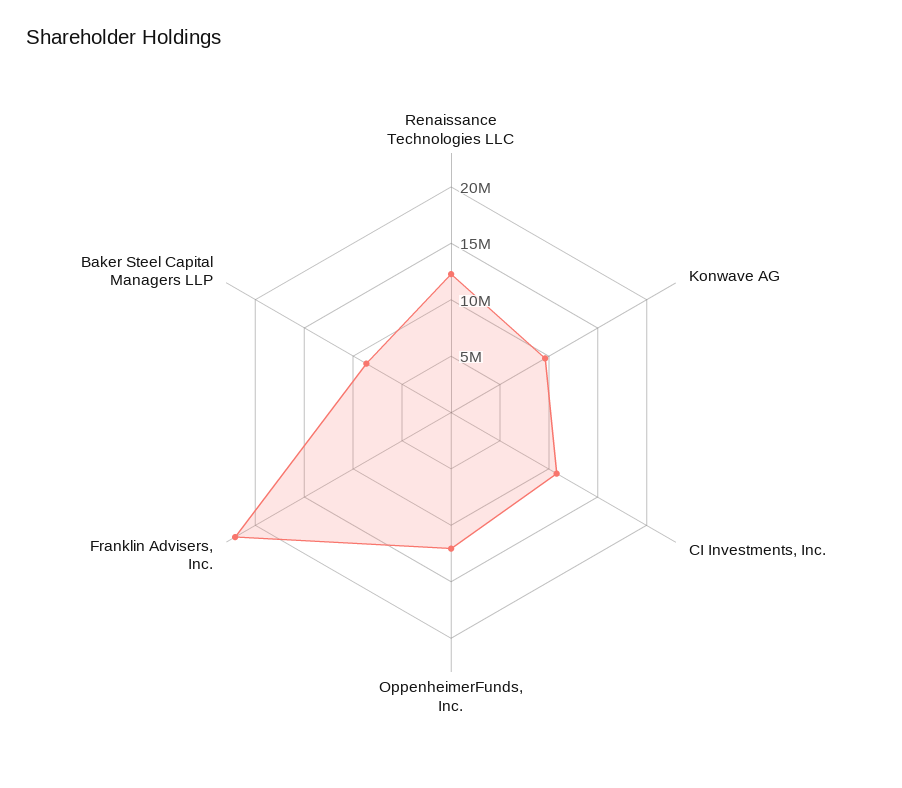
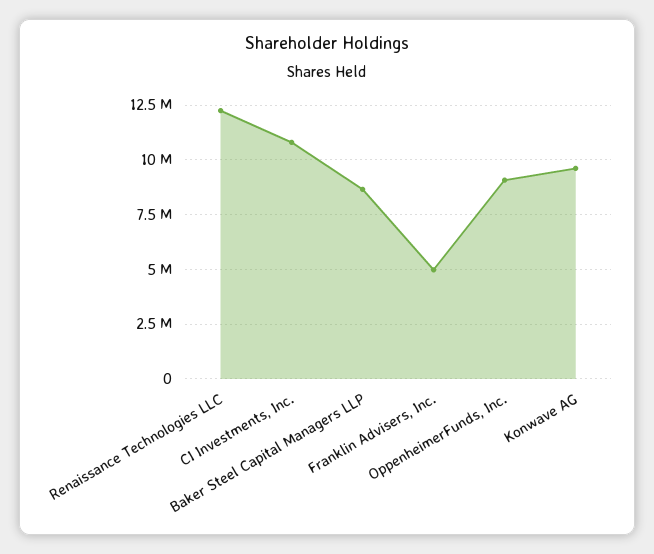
  {
    "Renaissance Technologies LLC": 12500000,
    "Konwave AG": 9500000,
    "CI Investments, Inc.": 11000000,
-   "OppenheimerFunds, Inc.": 12000000,
+   "OppenheimerFunds, Inc.": 9000000,
-   "Franklin Advisers, Inc.": 22000000,
+   "Franklin Advisers, Inc.": 5000000,
    "Baker Steel Capital Managers LLP": 8500000
  }

